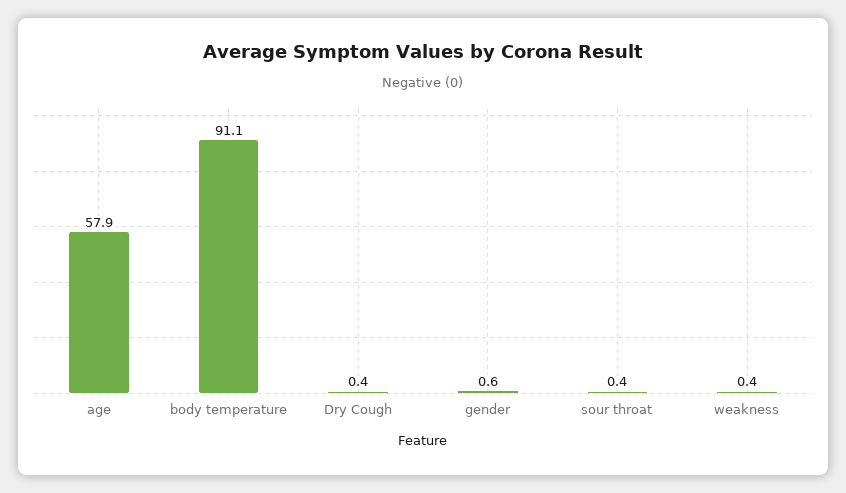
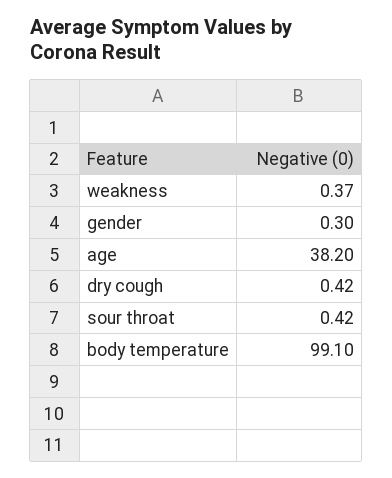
  {
-   "age": 57.9,
+   "age": 38.2,
-   "body temperature": 91.1,
+   "body temperature": 99.1,
    "Dry Cough": 0.42,
-   "gender": 0.6,
+   "gender": 0.3,
    "sour throat": 0.42,
    "weakness": 0.37
  }

